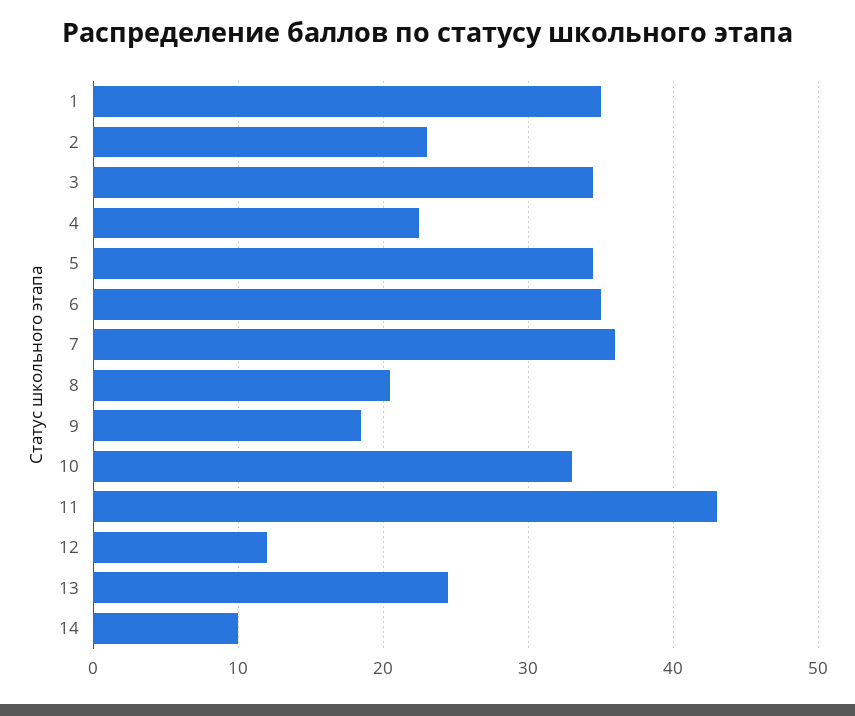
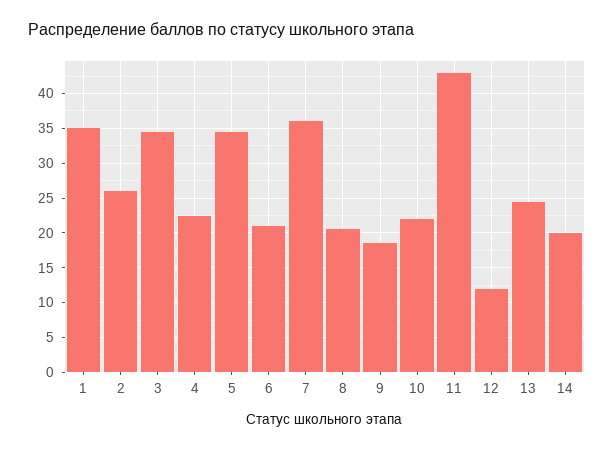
  {
    "1": 35,
-   "2": 23,
+   "2": 26,
    "3": 35,
    "4": 23,
    "5": 35,
-   "6": 35,
+   "6": 21,
    "7": 36,
    "8": 21,
    "9": 19,
-   "10": 33,
+   "10": 22,
    "11": 43,
    "12": 12,
    "13": 25,
-   "14": 10
+   "14": 20
  }

